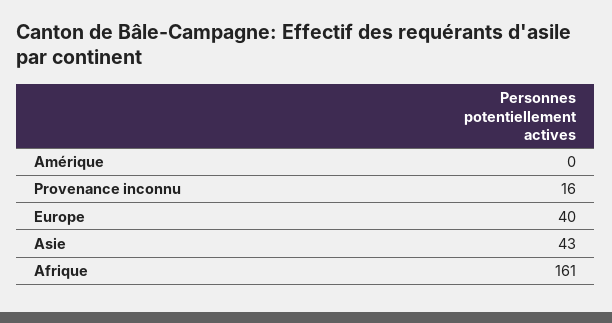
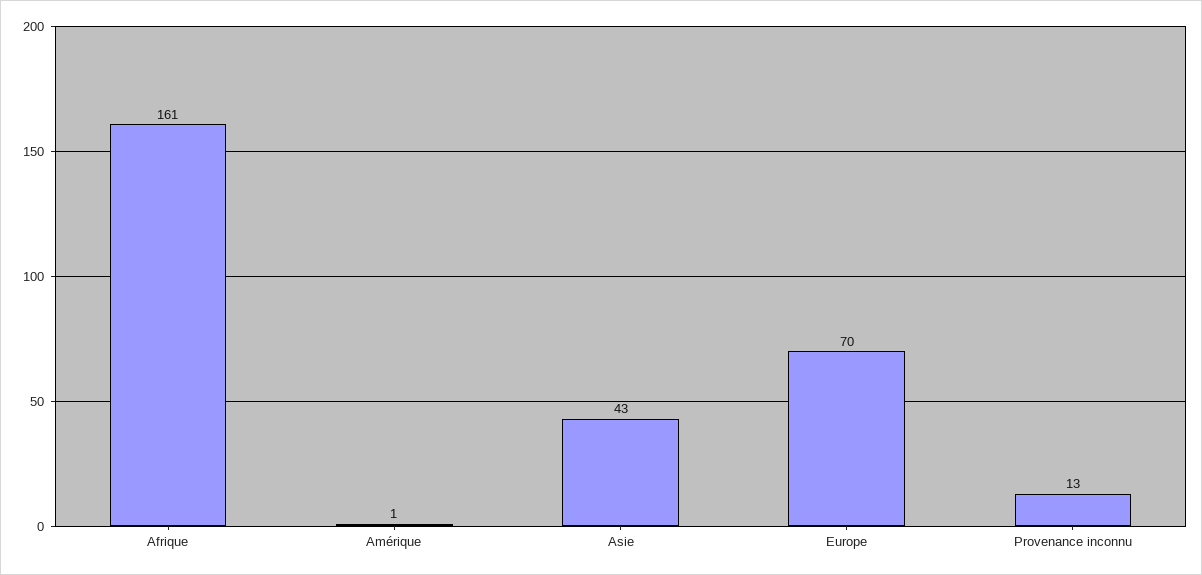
  {
-   "Amérique": 0,
+   "Amérique": 1,
-   "Provenance inconnu": 16,
+   "Provenance inconnu": 13,
-   "Europe": 40,
+   "Europe": 70,
    "Asie": 43,
    "Afrique": 161
  }

